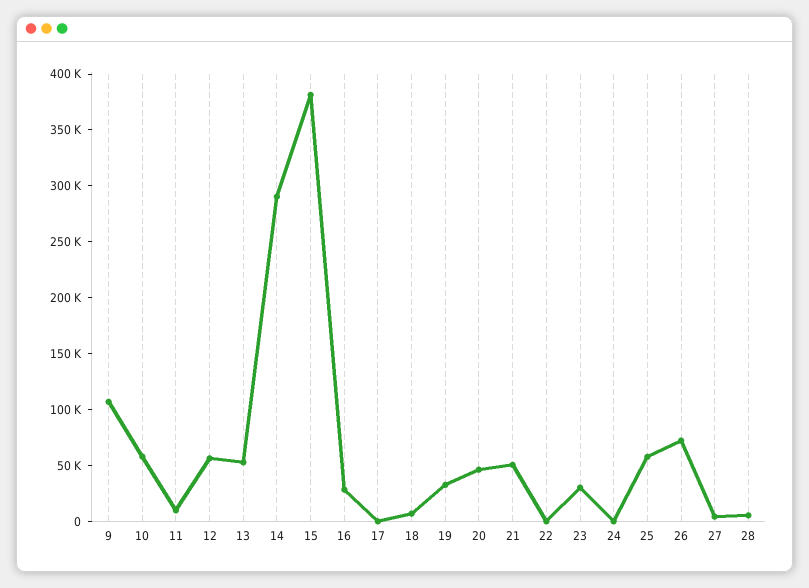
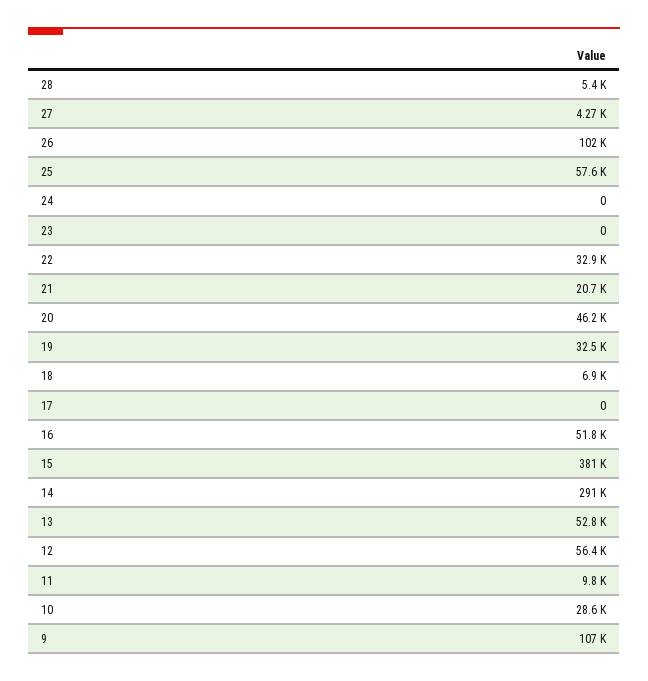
  {
    "9": 107000,
-   "10": 60000,
+   "10": 28600,
    "11": 9800,
    "12": 56400,
    "13": 52800,
    "14": 291000,
    "15": 381000,
-   "16": 30000,
+   "16": 51800,
    "17": 0,
    "18": 6900,
    "19": 32500,
    "20": 46200,
-   "21": 50000,
+   "21": 20700,
-   "22": 0,
+   "22": 32900,
-   "23": 30000,
+   "23": 0,
    "24": 0,
    "25": 57600,
-   "26": 70000,
+   "26": 102000,
    "27": 4270,
    "28": 5400
  }

